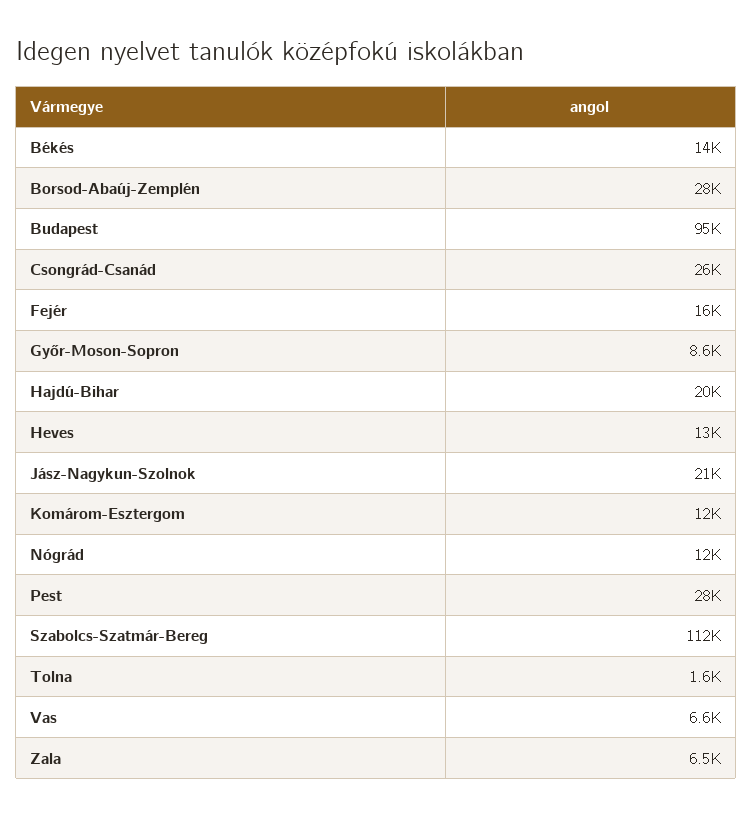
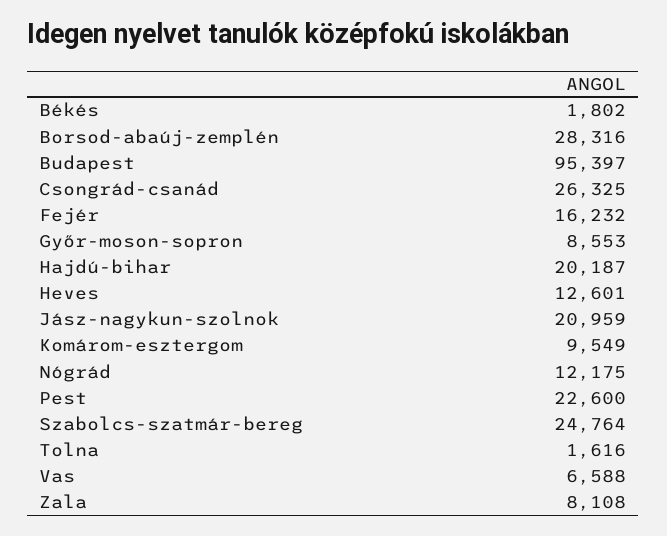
  {
-   "Békés": 14000,
+   "Békés": 1802,
    "Borsod-Abaúj-Zemplén": 28316,
    "Budapest": 95397,
    "Csongrád-Csanád": 26325,
    "Fejér": 16232,
    "Győr-Moson-Sopron": 8553,
    "Hajdú-Bihar": 20187,
    "Heves": 12601,
    "Jász-Nagykun-Szolnok": 20959,
-   "Komárom-Esztergom": 12000,
+   "Komárom-Esztergom": 9549,
    "Nógrád": 12175,
-   "Pest": 28000,
+   "Pest": 22600,
-   "Szabolcs-Szatmár-Bereg": 112000,
+   "Szabolcs-Szatmár-Bereg": 24764,
    "Tolna": 1616,
    "Vas": 6588,
-   "Zala": 6500
+   "Zala": 8108
  }

